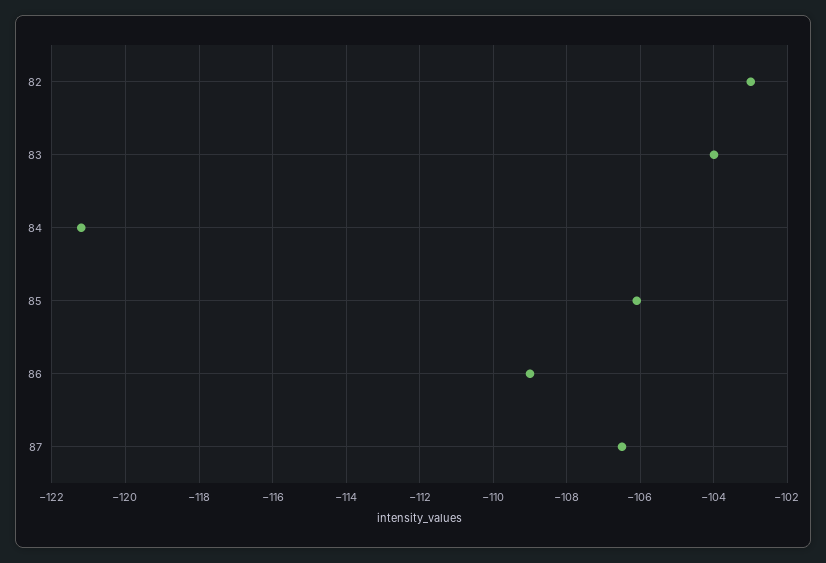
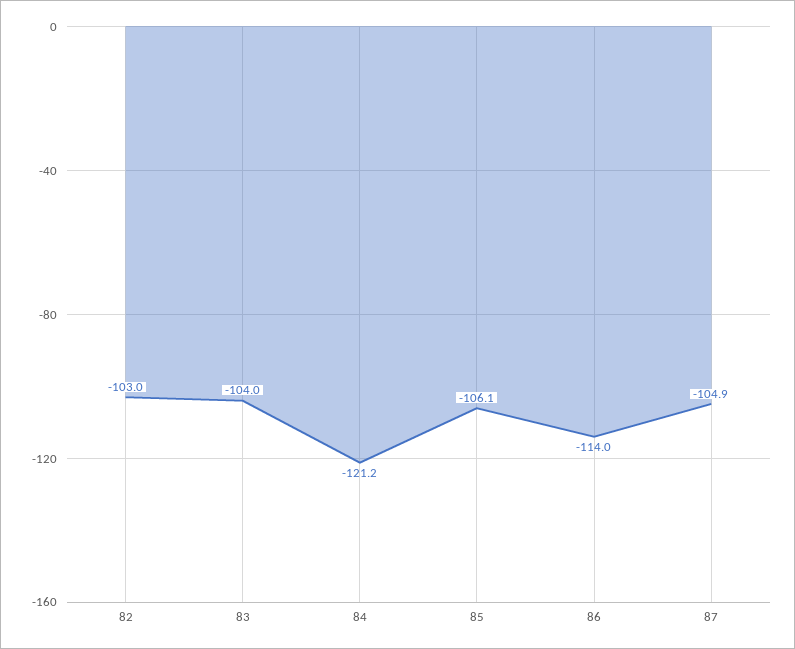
  {
    "82": -103,
    "83": -104,
    "84": -121.2,
    "85": -106.1,
-   "86": -109,
+   "86": -114,
-   "87": -106.5
+   "87": -104.9
  }

